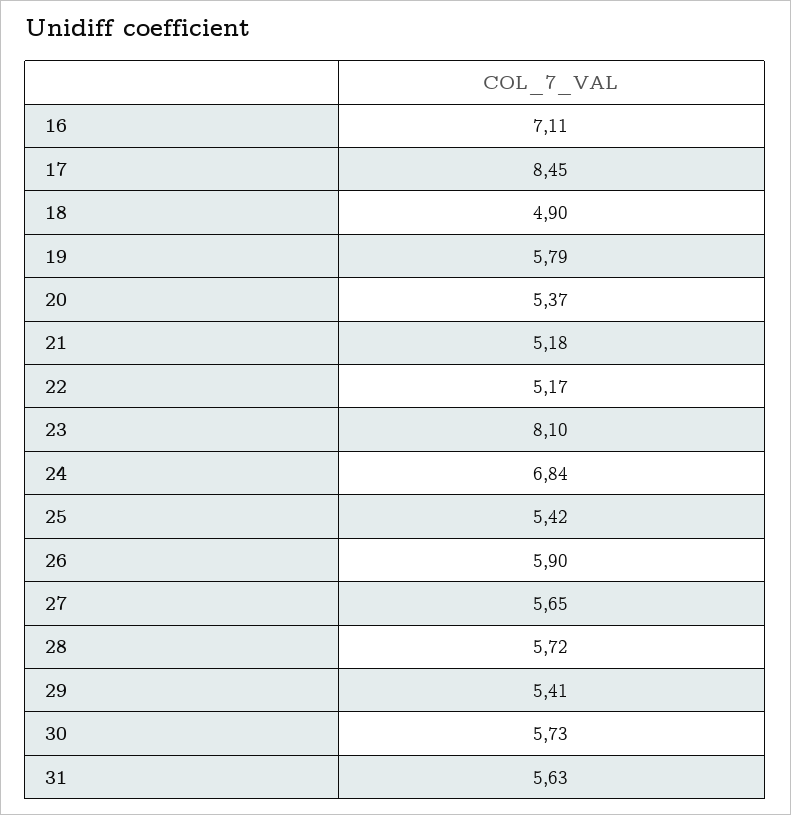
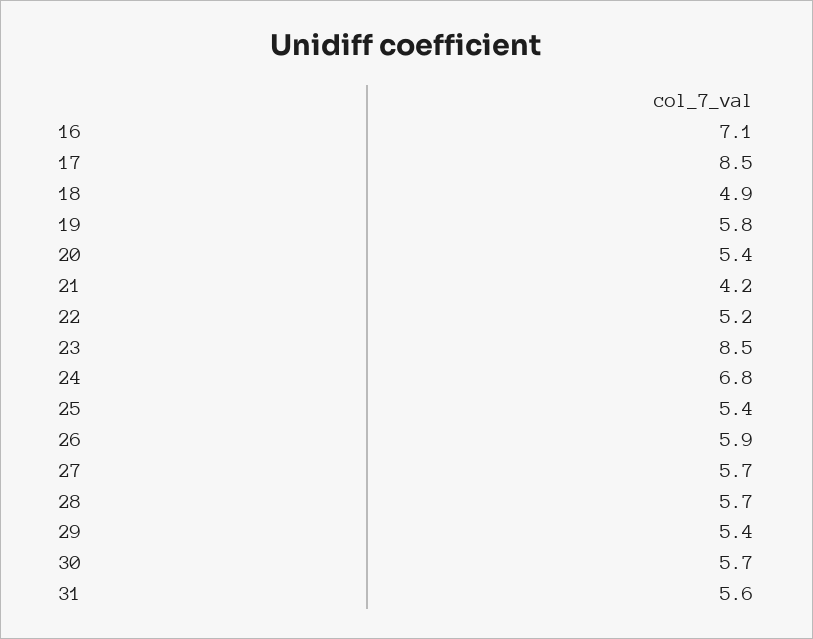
  {
    "16": 7.11,
    "17": 8.45,
    "18": 4.9,
    "19": 5.79,
    "20": 5.37,
-   "21": 5.18,
+   "21": 4.2,
    "22": 5.17,
-   "23": 8.1,
+   "23": 8.5,
    "24": 6.84,
    "25": 5.42,
    "26": 5.9,
    "27": 5.65,
    "28": 5.72,
    "29": 5.41,
    "30": 5.73,
    "31": 5.63
  }

